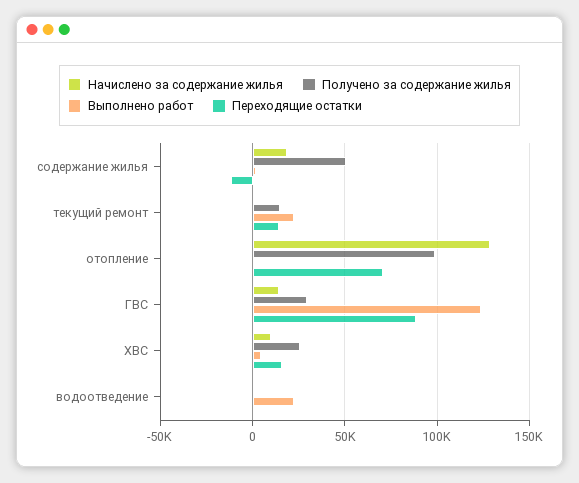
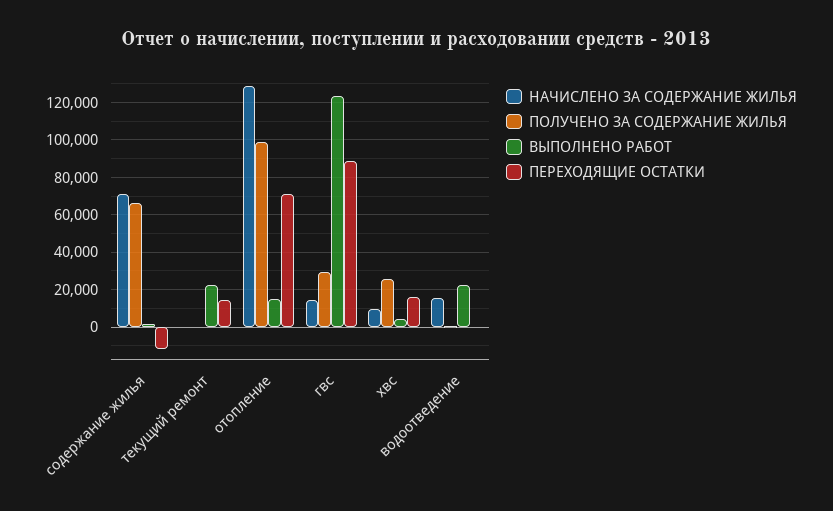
  {
    "Начислено за содержание жилья": {
-     "содержание жилья": 20000,
+     "содержание жилья": 70000,
      "текущий ремонт": 0,
      "отопление": 130000,
      "ГВС": 15000,
      "ХВС": 10000,
-     "водоотведение": 0
+     "водоотведение": 15000
    },
    "Получено за содержание жилья": {
-     "содержание жилья": 50000,
+     "содержание жилья": 65000,
-     "текущий ремонт": 15000,
+     "текущий ремонт": 0,
      "отопление": 100000,
      "ГВС": 30000,
      "ХВС": 25000,
      "водоотведение": 0
    },
    "Выполнено работ": {
      "содержание жилья": 0,
      "текущий ремонт": 25000,
-     "отопление": 0,
+     "отопление": 15000,
      "ГВС": 125000,
      "ХВС": 5000,
      "водоотведение": 25000
    },
    "Переходящие остатки": {
      "содержание жилья": -10000,
      "текущий ремонт": 15000,
      "отопление": 70000,
      "ГВС": 90000,
      "ХВС": 15000,
      "водоотведение": 0
    }
  }

